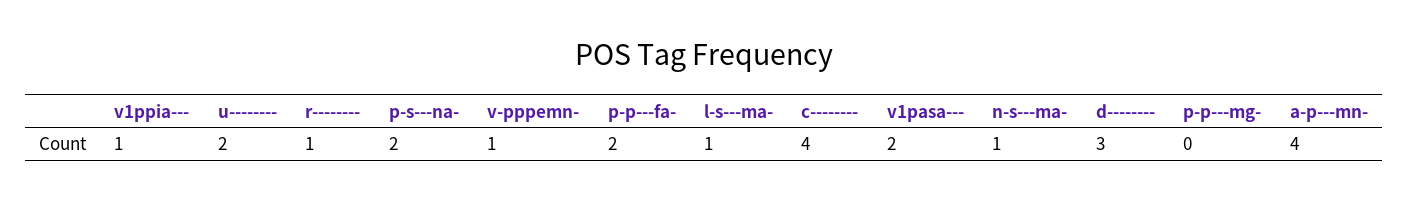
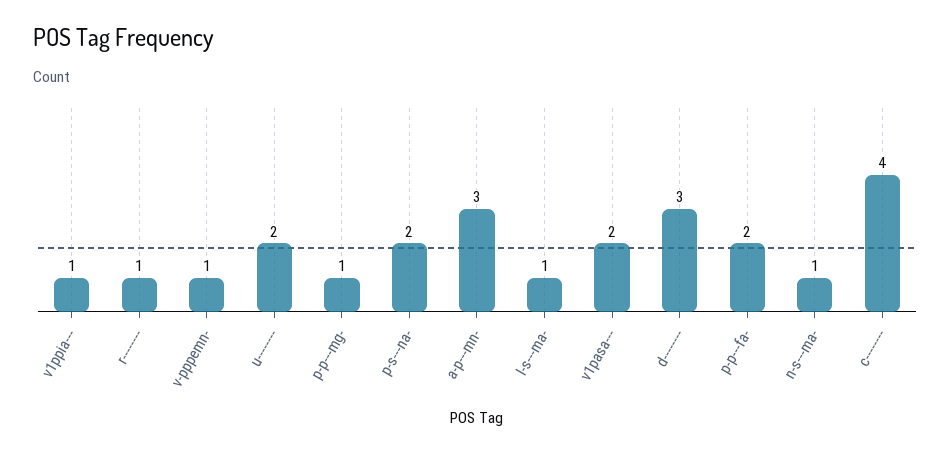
  {
    "v1ppia---": 1,
    "u--------": 2,
    "r--------": 1,
    "p-s---na-": 2,
    "v-pppemn-": 1,
    "p-p---fa-": 2,
    "l-s---ma-": 1,
    "c--------": 4,
    "v1pasa---": 2,
    "n-s---ma-": 1,
    "d--------": 3,
-   "p-p---mg-": 0,
+   "p-p---mg-": 1,
-   "a-p---mn-": 4
+   "a-p---mn-": 3
  }

